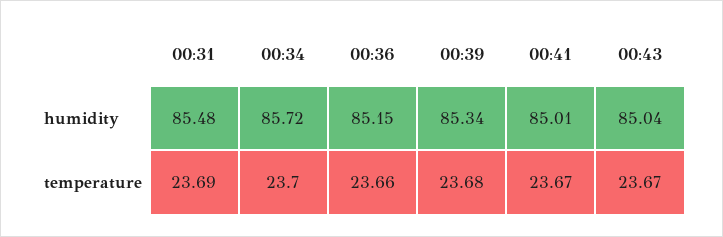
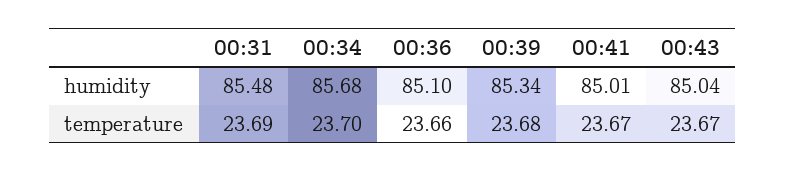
  {
    "00:31": {
      "humidity": 85.48,
      "temperature": 23.69
    },
    "00:34": {
-     "humidity": 85.72,
+     "humidity": 85.68,
      "temperature": 23.7
    },
    "00:36": {
-     "humidity": 85.15,
+     "humidity": 85.1,
      "temperature": 23.66
    },
    "00:39": {
      "humidity": 85.34,
      "temperature": 23.68
    },
    "00:41": {
      "humidity": 85.01,
      "temperature": 23.67
    },
    "00:43": {
      "humidity": 85.04,
      "temperature": 23.67
    }
  }

